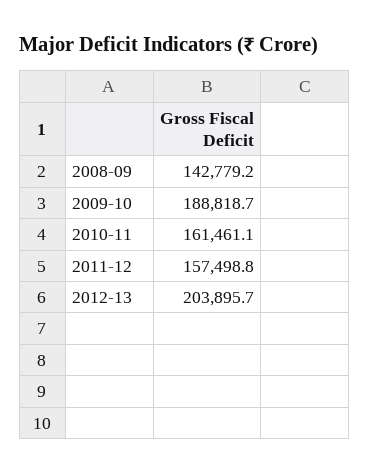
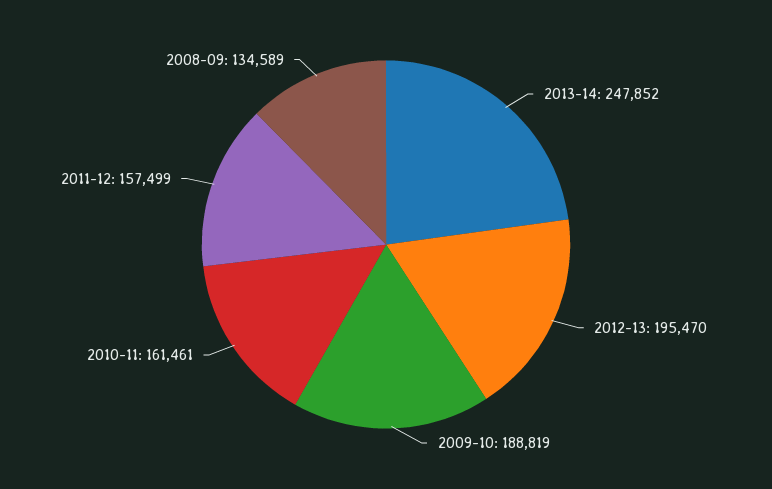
  {
-   "2008-09": 142779.2,
+   "2008-09": 134589,
    "2009-10": 188818.7,
    "2010-11": 161461.1,
    "2011-12": 157498.8,
-   "2012-13": 203895.7
+   "2012-13": 195470,
+   "2013-14": 247852
  }

